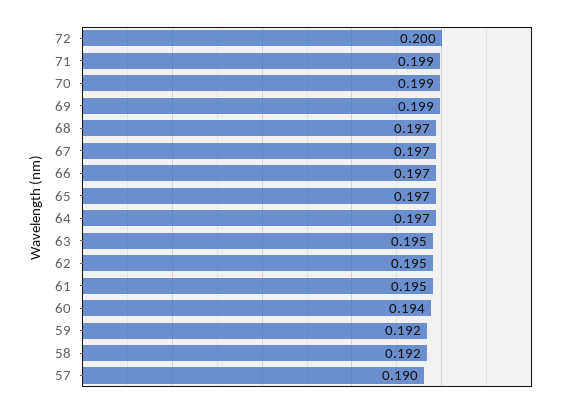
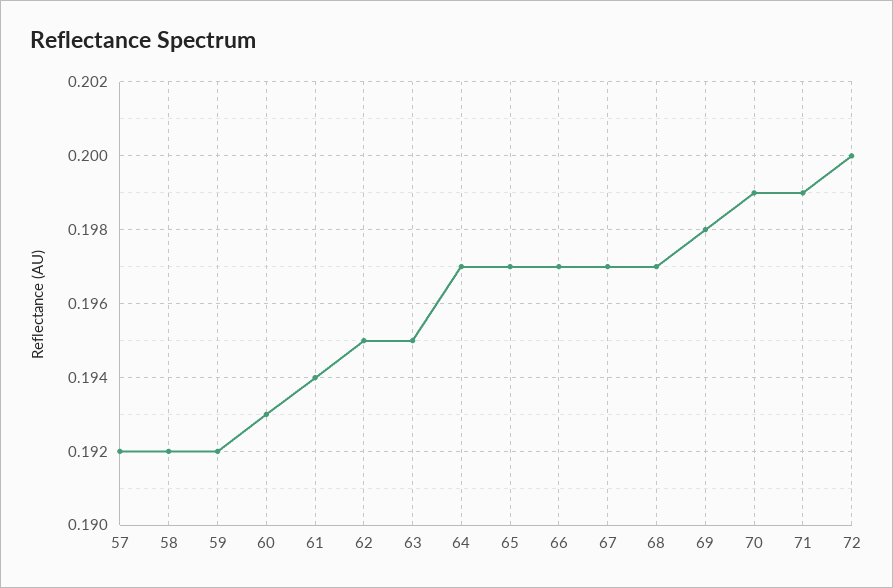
  {
    "72": 0.2,
    "71": 0.199,
    "70": 0.199,
-   "69": 0.199,
+   "69": 0.198,
    "68": 0.197,
    "67": 0.197,
    "66": 0.197,
    "65": 0.197,
    "64": 0.197,
    "63": 0.195,
    "62": 0.195,
-   "61": 0.195,
+   "61": 0.194,
-   "60": 0.194,
+   "60": 0.193,
    "59": 0.192,
    "58": 0.192,
-   "57": 0.19
+   "57": 0.192
  }

